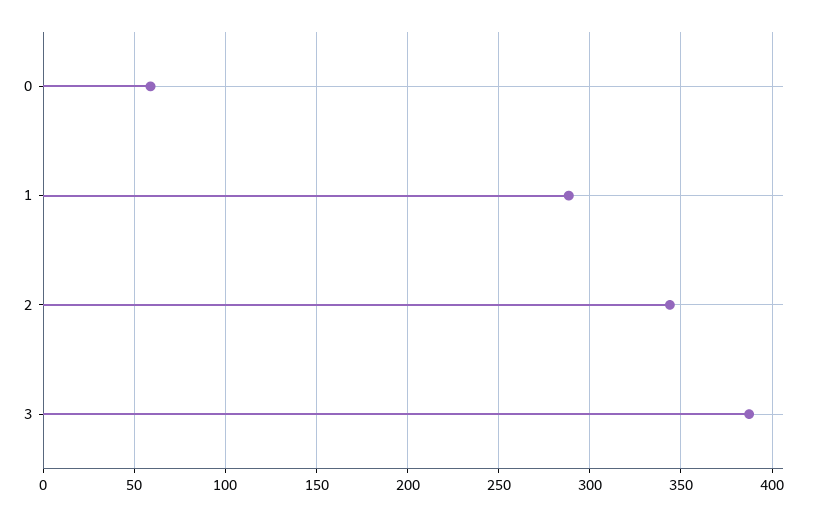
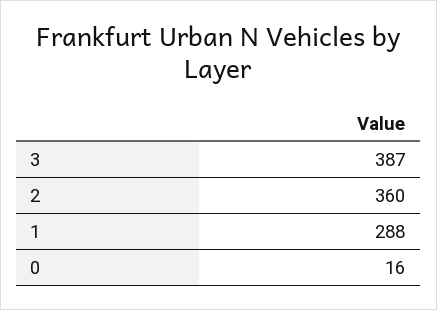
  {
-   "0": 60,
+   "0": 16,
    "1": 288,
-   "2": 345,
+   "2": 360,
    "3": 387
  }

